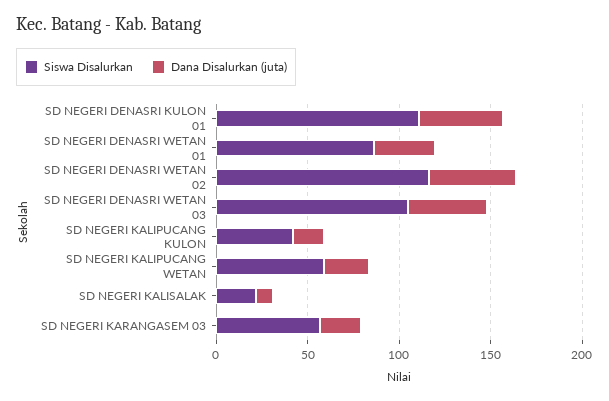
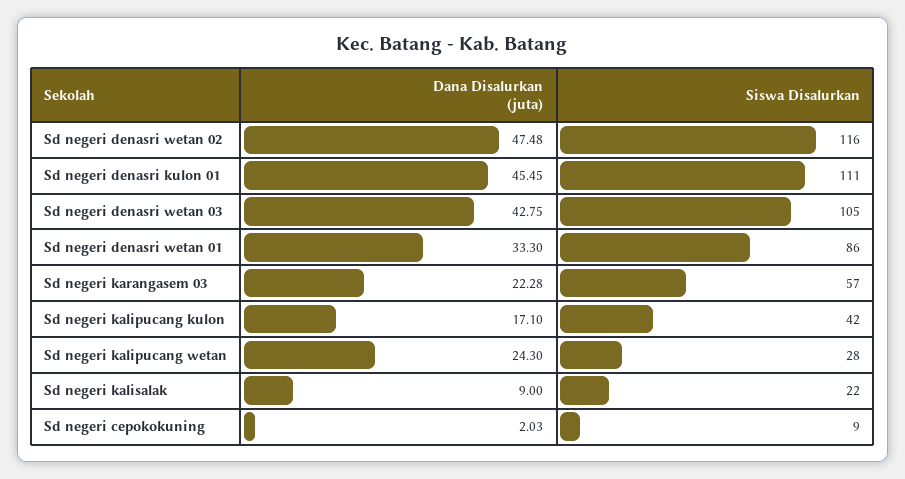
  {
    "Siswa Disalurkan": {
      "SD NEGERI DENASRI KULON 01": 111,
      "SD NEGERI DENASRI WETAN 01": 86,
      "SD NEGERI DENASRI WETAN 02": 116,
      "SD NEGERI DENASRI WETAN 03": 105,
      "SD NEGERI KALIPUCANG KULON": 42,
-     "SD NEGERI KALIPUCANG WETAN": 60,
+     "SD NEGERI KALIPUCANG WETAN": 28,
      "SD NEGERI KALISALAK": 22,
-     "SD NEGERI KARANGASEM 03": 57
+     "SD NEGERI KARANGASEM 03": 57,
+     "Sd negeri cepokokuning": 9
    },
    "Dana Disalurkan (juta)": {
      "SD NEGERI DENASRI KULON 01": 45.45,
      "SD NEGERI DENASRI WETAN 01": 33.3,
      "SD NEGERI DENASRI WETAN 02": 47.48,
      "SD NEGERI DENASRI WETAN 03": 42.75,
      "SD NEGERI KALIPUCANG KULON": 17.1,
      "SD NEGERI KALIPUCANG WETAN": 24.3,
      "SD NEGERI KALISALAK": 9,
-     "SD NEGERI KARANGASEM 03": 22.28
+     "SD NEGERI KARANGASEM 03": 22.28,
+     "Sd negeri cepokokuning": 2.03
    }
  }

